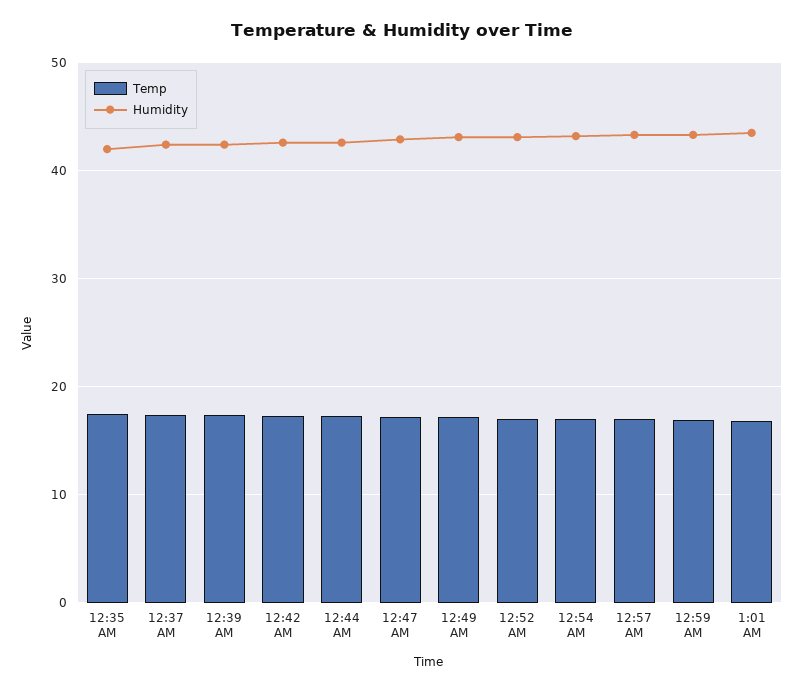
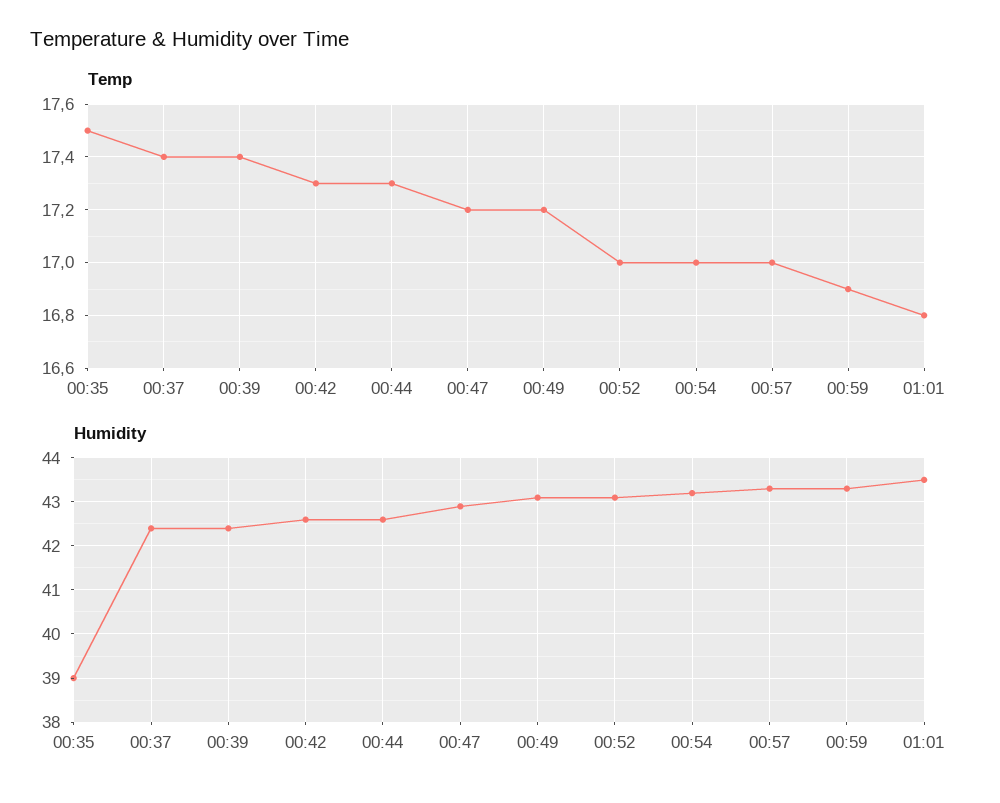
  {
    "Temp": {
      "12:35 AM": 17.5,
      "12:37 AM": 17.4,
      "12:39 AM": 17.4,
      "12:42 AM": 17.3,
      "12:44 AM": 17.3,
      "12:47 AM": 17.2,
      "12:49 AM": 17.2,
      "12:52 AM": 17,
      "12:54 AM": 17,
      "12:57 AM": 17,
      "12:59 AM": 16.9,
      "1:01 AM": 16.8
    },
    "Humidity": {
-     "12:35 AM": 42,
+     "12:35 AM": 39,
      "12:37 AM": 42.5,
      "12:39 AM": 42.5,
      "12:42 AM": 42.5,
      "12:44 AM": 42.5,
      "12:47 AM": 43,
      "12:49 AM": 43,
      "12:52 AM": 43,
      "12:54 AM": 43,
      "12:57 AM": 43.5,
      "12:59 AM": 43.5,
      "1:01 AM": 43.5
    }
  }

